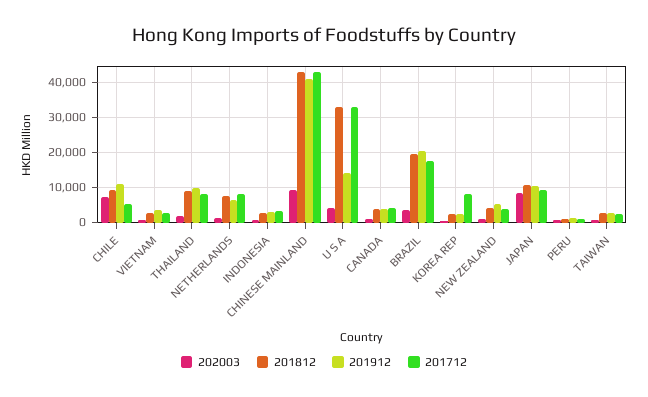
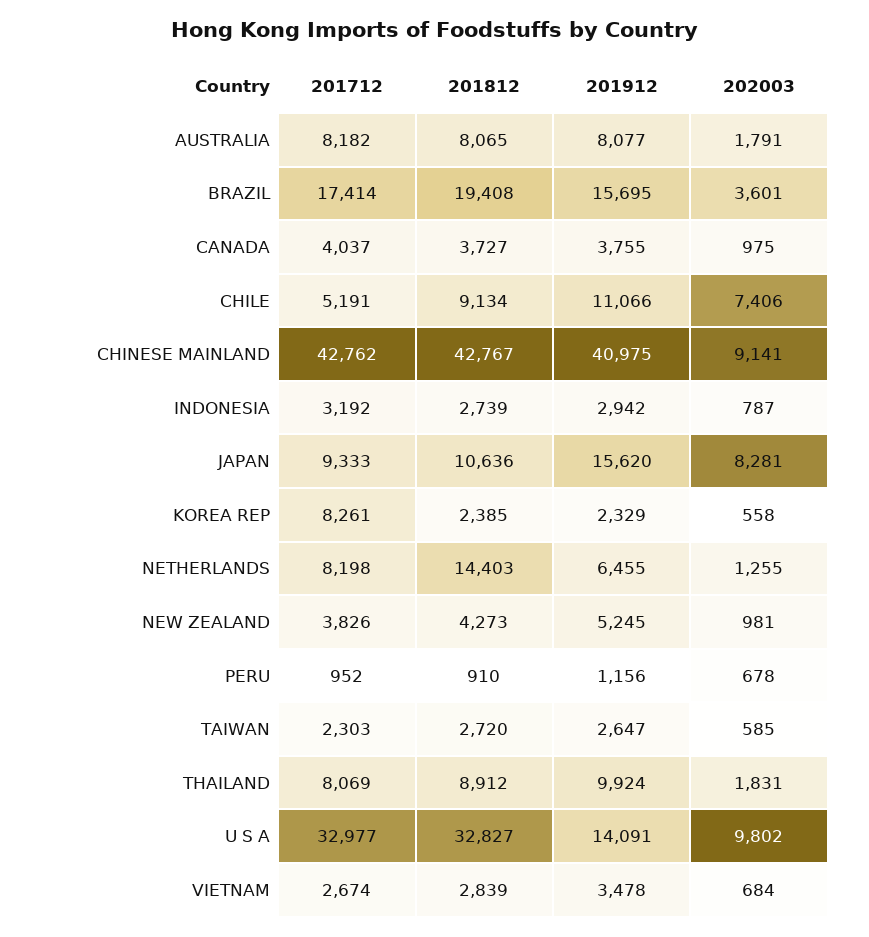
  {
    "202003": {
      "CHILE": 7406,
      "VIETNAM": 684,
      "THAILAND": 1831,
      "NETHERLANDS": 1255,
      "INDONESIA": 787,
      "CHINESE MAINLAND": 9141,
-     "U S A": 4000,
+     "U S A": 9802,
      "CANADA": 975,
      "BRAZIL": 3601,
      "KOREA REP": 558,
      "NEW ZEALAND": 981,
      "JAPAN": 8281,
      "PERU": 678,
-     "TAIWAN": 585
+     "TAIWAN": 585,
+     "AUSTRALIA": 1791
    },
    "201812": {
      "CHILE": 9134,
      "VIETNAM": 2839,
      "THAILAND": 8912,
-     "NETHERLANDS": 8000,
+     "NETHERLANDS": 14403,
      "INDONESIA": 2739,
      "CHINESE MAINLAND": 42767,
      "U S A": 32827,
      "CANADA": 3727,
      "BRAZIL": 19408,
      "KOREA REP": 2385,
      "NEW ZEALAND": 4273,
      "JAPAN": 10636,
      "PERU": 910,
-     "TAIWAN": 2720
+     "TAIWAN": 2720,
+     "AUSTRALIA": 8065
    },
    "201912": {
      "CHILE": 11066,
      "VIETNAM": 3478,
      "THAILAND": 9924,
      "NETHERLANDS": 6455,
      "INDONESIA": 2942,
      "CHINESE MAINLAND": 40975,
      "U S A": 14091,
      "CANADA": 3755,
-     "BRAZIL": 20000,
+     "BRAZIL": 15695,
      "KOREA REP": 2329,
      "NEW ZEALAND": 5245,
-     "JAPAN": 10000,
+     "JAPAN": 15620,
      "PERU": 1156,
-     "TAIWAN": 2647
+     "TAIWAN": 2647,
+     "AUSTRALIA": 8077
    },
    "201712": {
      "CHILE": 5191,
      "VIETNAM": 2674,
      "THAILAND": 8069,
      "NETHERLANDS": 8198,
      "INDONESIA": 3192,
      "CHINESE MAINLAND": 42762,
      "U S A": 32977,
      "CANADA": 4037,
      "BRAZIL": 17414,
      "KOREA REP": 8261,
      "NEW ZEALAND": 3826,
      "JAPAN": 9333,
      "PERU": 952,
-     "TAIWAN": 2303
+     "TAIWAN": 2303,
+     "AUSTRALIA": 8182
    }
  }

